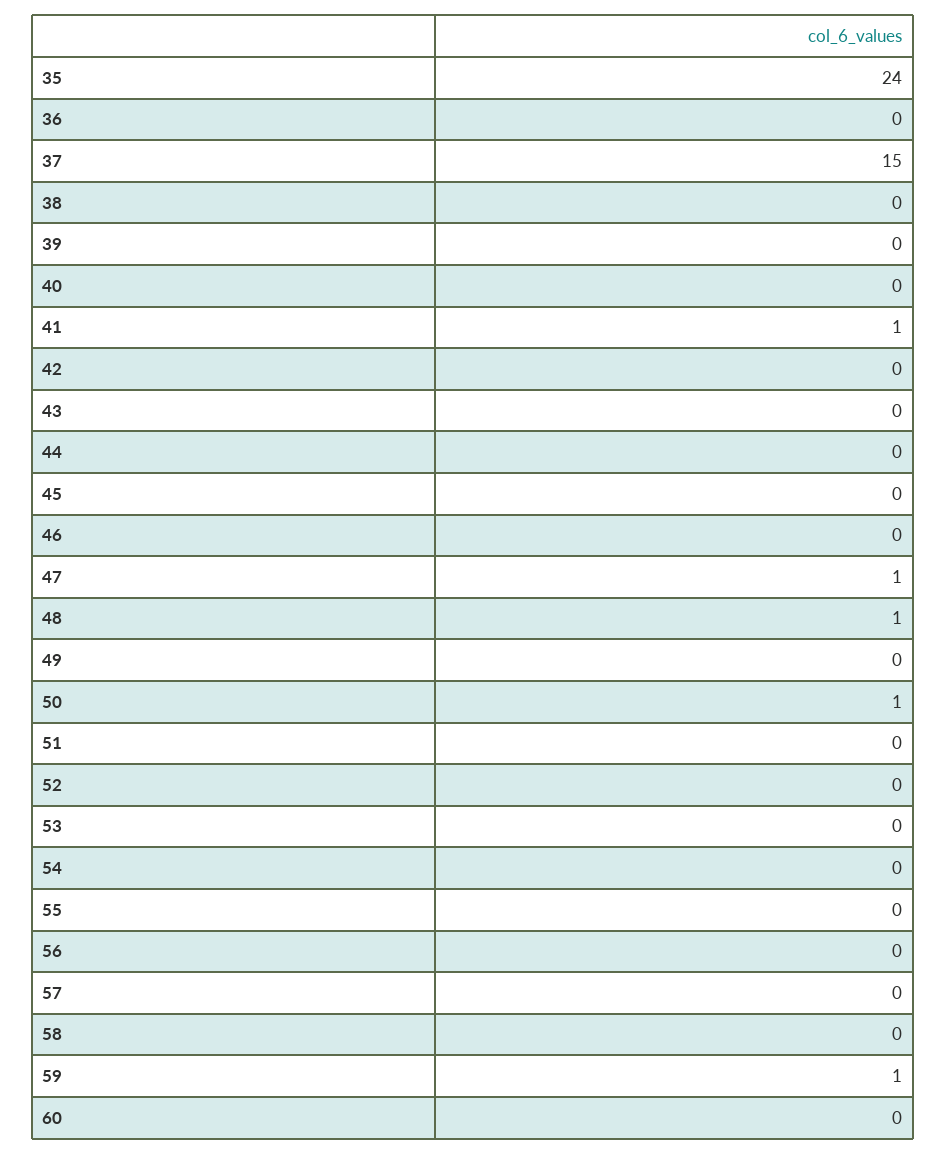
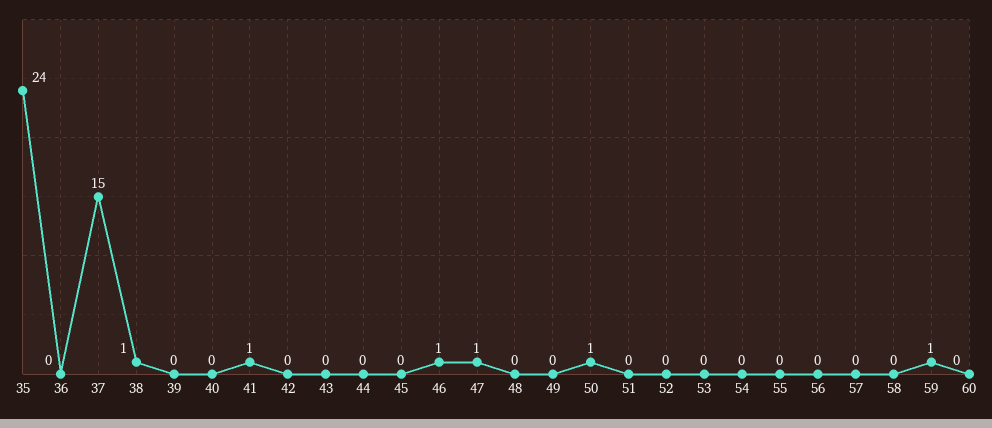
  {
    "35": 24,
    "36": 0,
    "37": 15,
-   "38": 0,
+   "38": 1,
    "39": 0,
    "40": 0,
    "41": 1,
    "42": 0,
    "43": 0,
    "44": 0,
    "45": 0,
-   "46": 0,
+   "46": 1,
    "47": 1,
-   "48": 1,
+   "48": 0,
    "49": 0,
    "50": 1,
    "51": 0,
    "52": 0,
    "53": 0,
    "54": 0,
    "55": 0,
    "56": 0,
    "57": 0,
    "58": 0,
    "59": 1,
    "60": 0
  }

